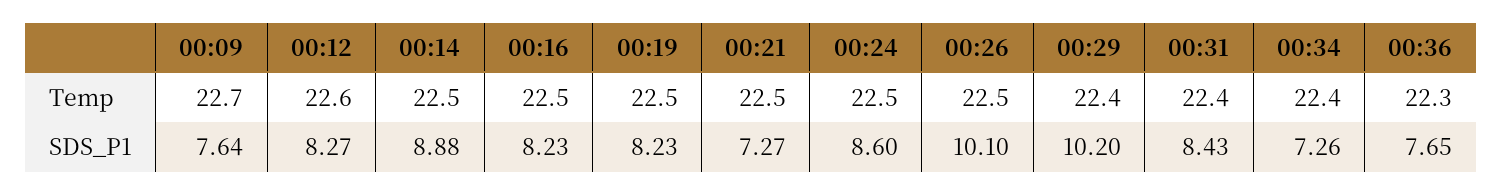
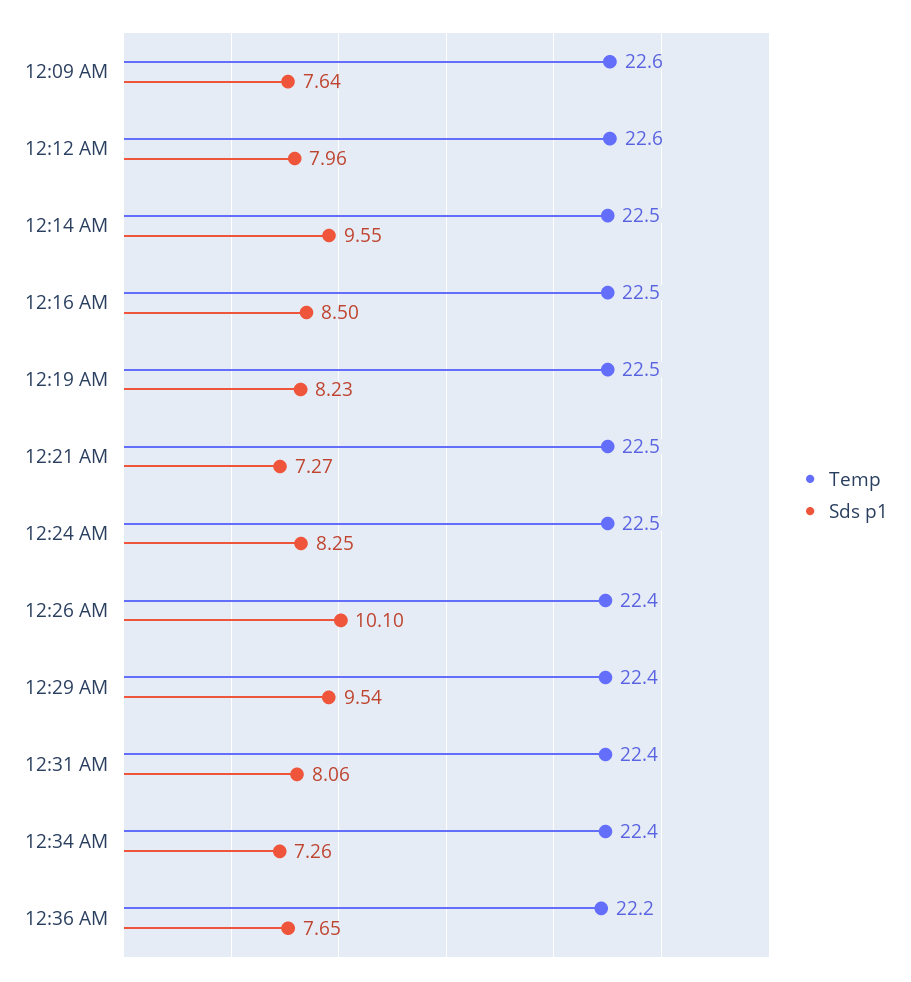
  {
    "Temp": {
-     "00:09": 22.7,
+     "00:09": 22.6,
      "00:12": 22.6,
      "00:14": 22.5,
      "00:16": 22.5,
      "00:19": 22.5,
      "00:21": 22.5,
      "00:24": 22.5,
-     "00:26": 22.5,
+     "00:26": 22.4,
      "00:29": 22.4,
      "00:31": 22.4,
      "00:34": 22.4,
-     "00:36": 22.3
+     "00:36": 22.2
    },
    "SDS_P1": {
      "00:09": 7.64,
-     "00:12": 8.27,
+     "00:12": 7.96,
-     "00:14": 8.88,
+     "00:14": 9.55,
-     "00:16": 8.23,
+     "00:16": 8.5,
      "00:19": 8.23,
      "00:21": 7.27,
-     "00:24": 8.6,
+     "00:24": 8.25,
      "00:26": 10.1,
-     "00:29": 10.2,
+     "00:29": 9.54,
-     "00:31": 8.43,
+     "00:31": 8.06,
      "00:34": 7.26,
      "00:36": 7.65
    }
  }

